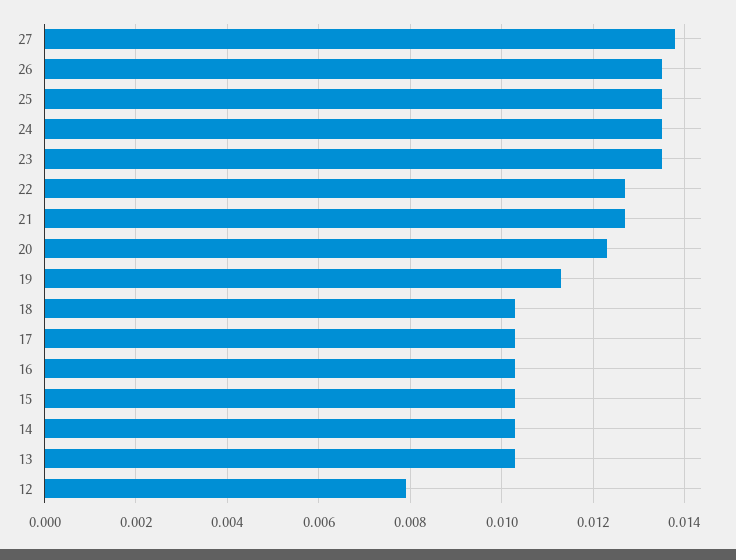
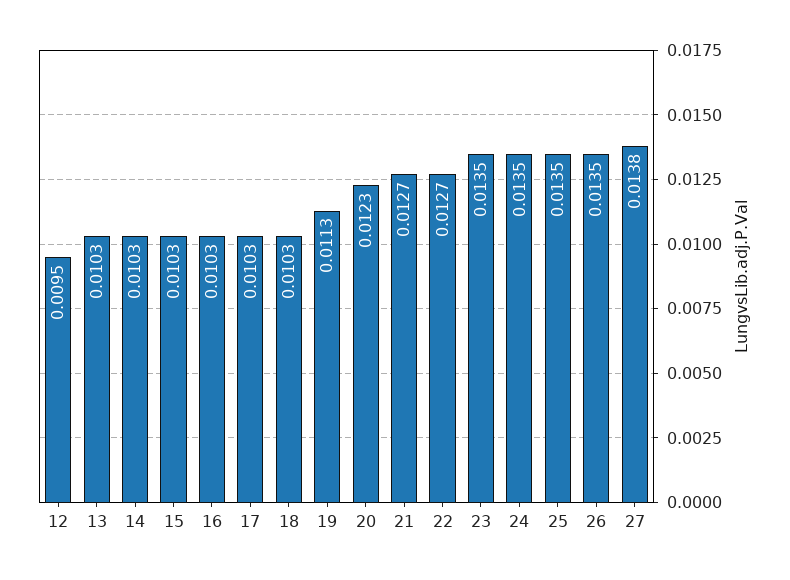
  {
    "27": 0.0138,
    "26": 0.0135,
    "25": 0.0135,
    "24": 0.0135,
    "23": 0.0135,
    "22": 0.0127,
    "21": 0.0127,
    "20": 0.0123,
    "19": 0.0113,
    "18": 0.0103,
    "17": 0.0103,
    "16": 0.0103,
    "15": 0.0103,
    "14": 0.0103,
    "13": 0.0103,
-   "12": 0.008
+   "12": 0.0095
  }

